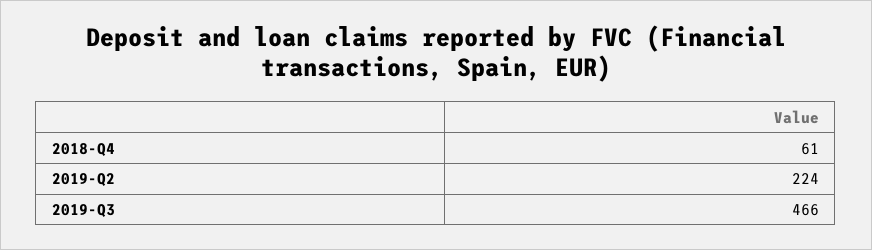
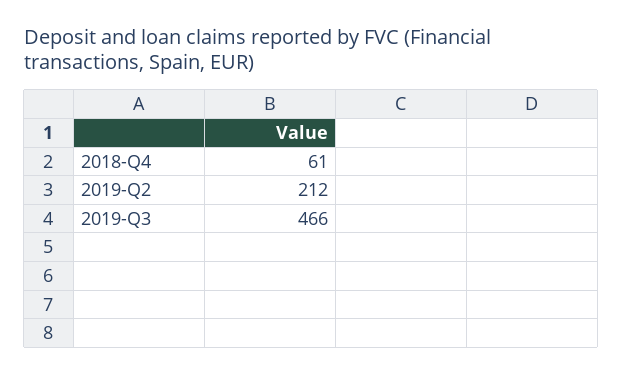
  {
    "2018-Q4": 61,
-   "2019-Q2": 224,
+   "2019-Q2": 212,
    "2019-Q3": 466
  }

